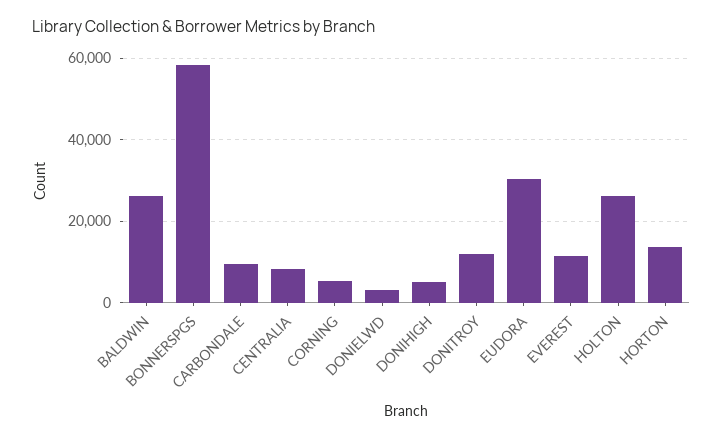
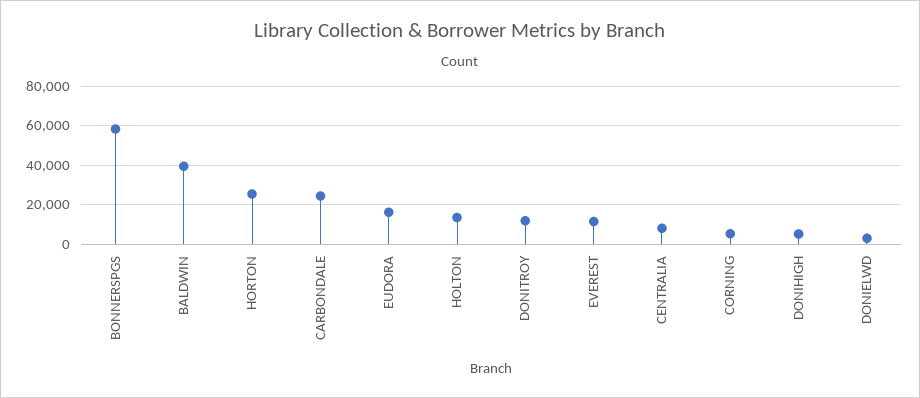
  {
-   "BALDWIN": 26000,
+   "BALDWIN": 40000,
    "BONNERSPGS": 58000,
-   "CARBONDALE": 10000,
+   "CARBONDALE": 25000,
    "CENTRALIA": 8000,
    "CORNING": 6000,
    "DONIELWD": 4000,
    "DONIHIGH": 6000,
    "DONITROY": 12000,
-   "EUDORA": 30000,
+   "EUDORA": 15000,
    "EVEREST": 12000,
-   "HOLTON": 26000,
+   "HOLTON": 15000,
-   "HORTON": 14000
+   "HORTON": 25000
  }

